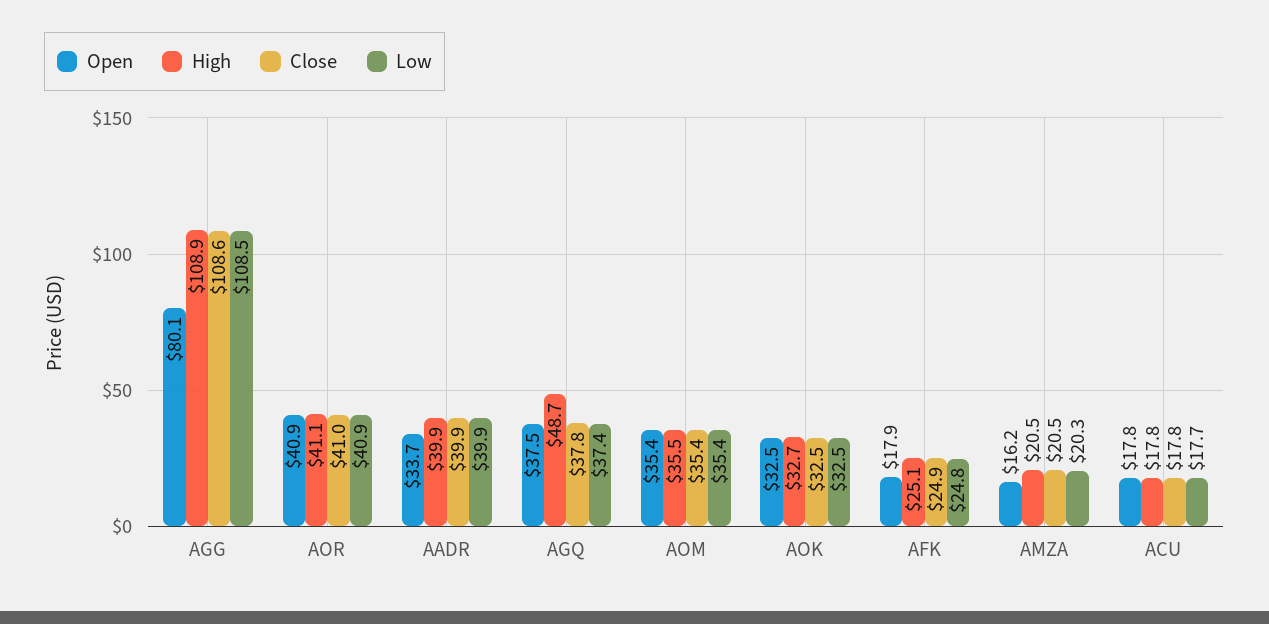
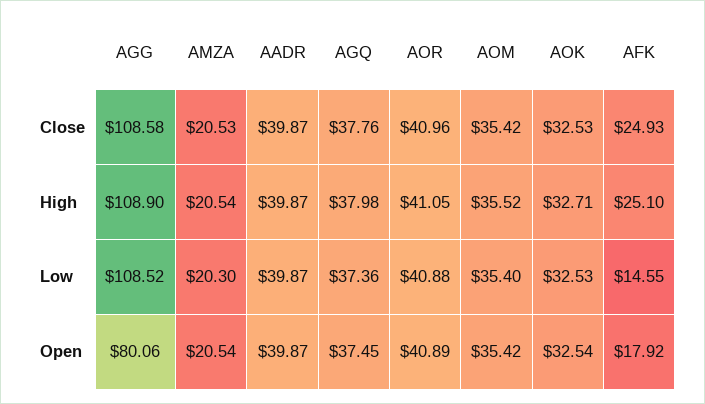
  {
    "Open": {
      "AGG": 80.06,
      "AOR": 40.89,
-     "AADR": 33.7,
+     "AADR": 39.87,
      "AGQ": 37.45,
      "AOM": 35.42,
      "AOK": 32.54,
      "AFK": 17.92,
-     "AMZA": 16.2,
+     "AMZA": 20.54
-     "ACU": 17.8
    },
    "High": {
      "AGG": 108.9,
      "AOR": 41.05,
      "AADR": 39.87,
-     "AGQ": 48.7,
+     "AGQ": 37.98,
      "AOM": 35.52,
      "AOK": 32.71,
      "AFK": 25.1,
-     "AMZA": 20.54,
+     "AMZA": 20.54
-     "ACU": 17.8
    },
    "Close": {
      "AGG": 108.58,
      "AOR": 40.96,
      "AADR": 39.87,
      "AGQ": 37.76,
      "AOM": 35.42,
      "AOK": 32.53,
      "AFK": 24.93,
-     "AMZA": 20.53,
+     "AMZA": 20.53
-     "ACU": 17.8
    },
    "Low": {
      "AGG": 108.52,
      "AOR": 40.88,
      "AADR": 39.87,
      "AGQ": 37.36,
      "AOM": 35.4,
      "AOK": 32.53,
-     "AFK": 24.8,
+     "AFK": 14.55,
-     "AMZA": 20.3,
+     "AMZA": 20.3
-     "ACU": 17.7
    }
  }

